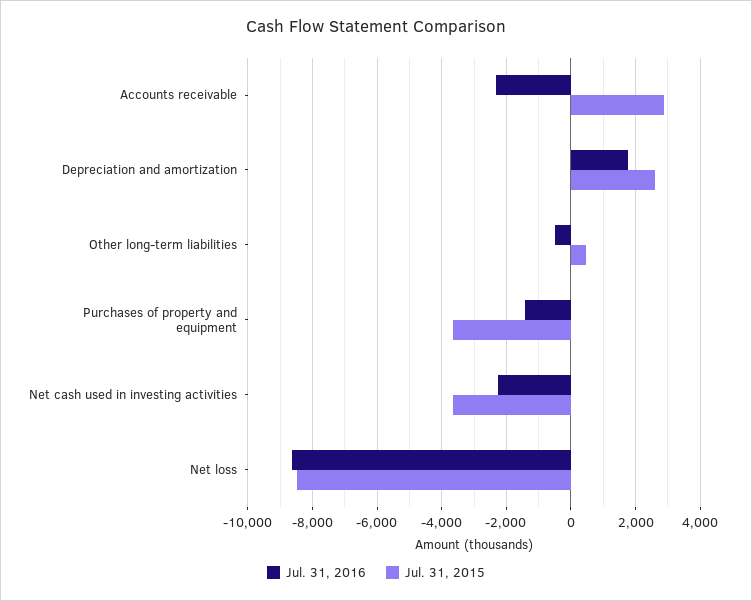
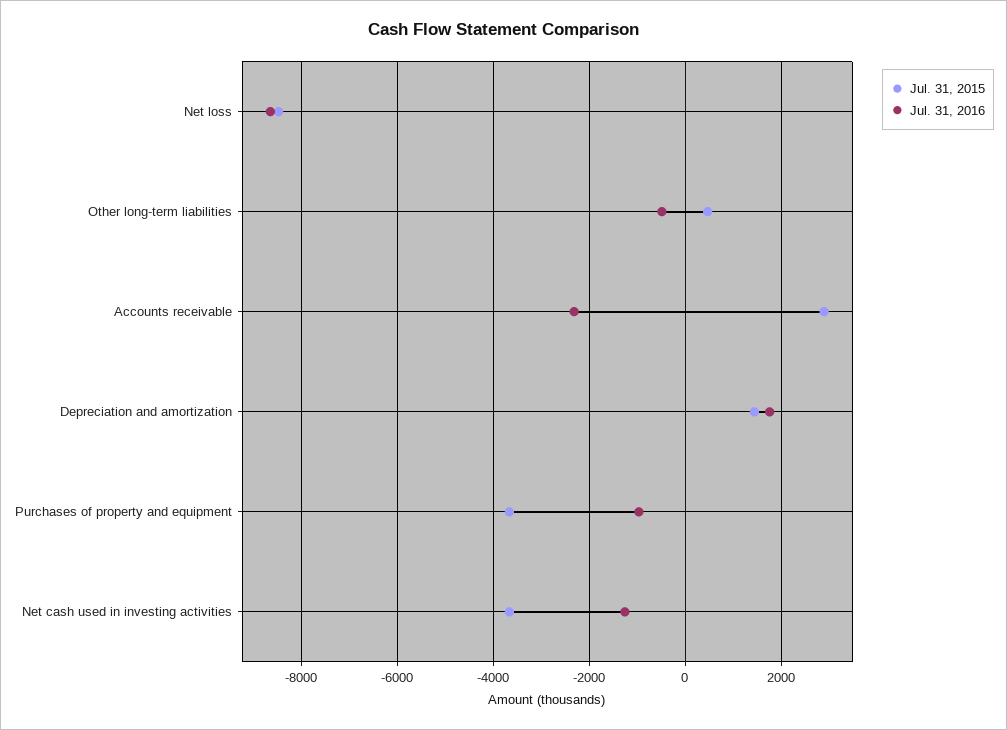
  {
    "Jul. 31, 2016": {
      "Accounts receivable": -2400,
      "Depreciation and amortization": 1800,
      "Other long-term liabilities": -400,
-     "Purchases of property and equipment": -1400,
+     "Purchases of property and equipment": -1000,
-     "Net cash used in investing activities": -2200,
+     "Net cash used in investing activities": -1200,
      "Net loss": -8600
    },
    "Jul. 31, 2015": {
      "Accounts receivable": 2800,
-     "Depreciation and amortization": 2600,
+     "Depreciation and amortization": 1400,
      "Other long-term liabilities": 400,
      "Purchases of property and equipment": -3600,
      "Net cash used in investing activities": -3600,
      "Net loss": -8400
    }
  }

